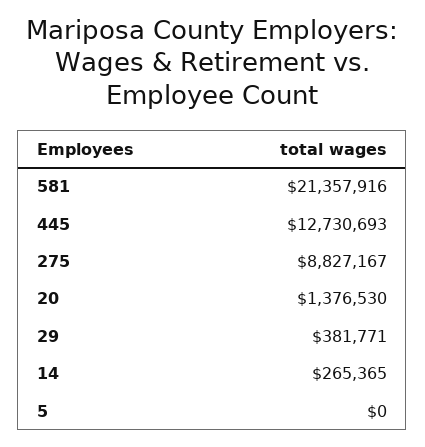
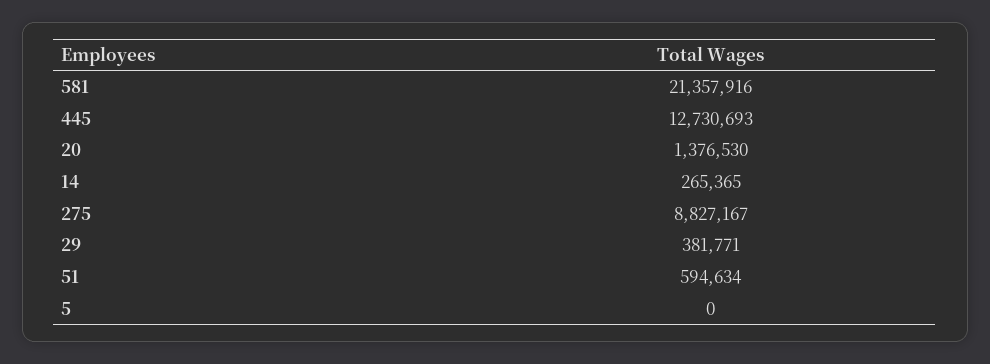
  {
    "581": 21357916,
    "445": 12730693,
    "275": 8827167,
    "20": 1376530,
    "29": 381771,
    "14": 265365,
-   "5": 0
+   "5": 0,
+   "51": 594634
  }

